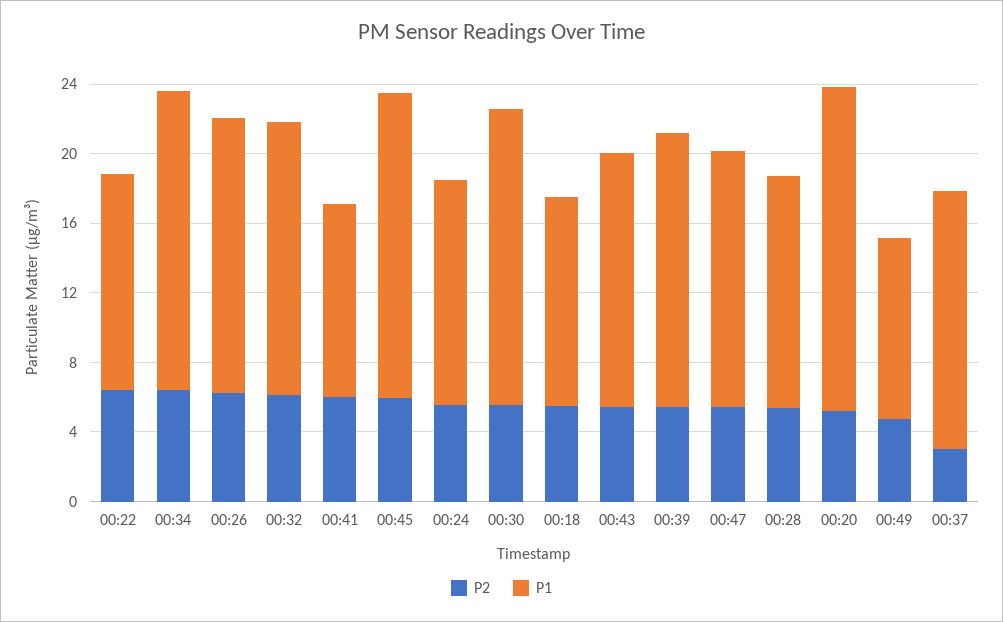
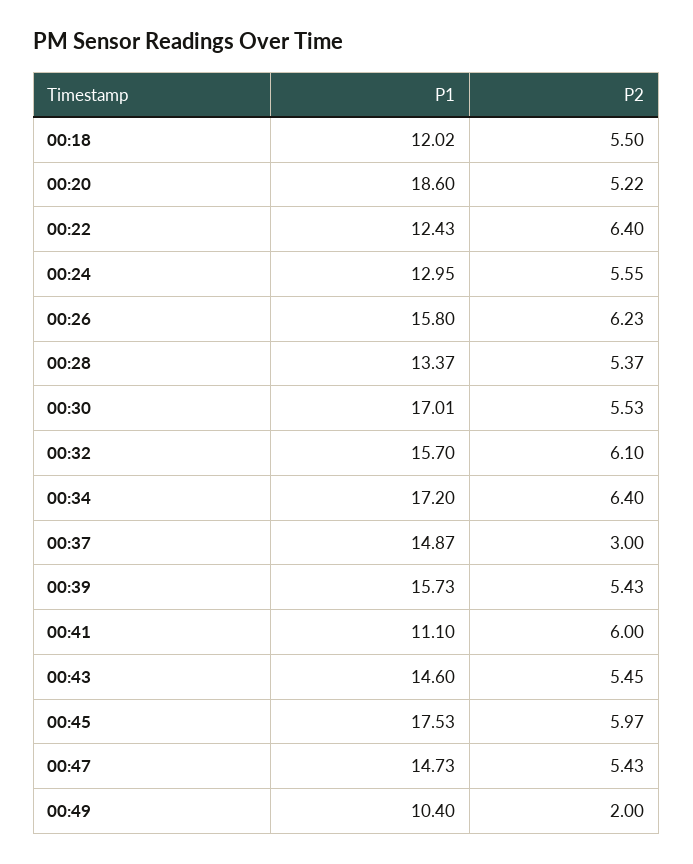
  {
    "P2": {
      "00:22": 6.4,
      "00:34": 6.4,
      "00:26": 6.23,
      "00:32": 6.1,
      "00:41": 6,
      "00:45": 5.97,
      "00:24": 5.55,
      "00:30": 5.53,
      "00:18": 5.5,
      "00:43": 5.45,
      "00:39": 5.43,
      "00:47": 5.43,
      "00:28": 5.37,
      "00:20": 5.22,
-     "00:49": 5,
+     "00:49": 2,
      "00:37": 3
    },
    "P1": {
      "00:22": 12.43,
      "00:34": 17.2,
      "00:26": 15.8,
      "00:32": 15.7,
      "00:41": 11.1,
      "00:45": 17.53,
      "00:24": 12.95,
      "00:30": 17.01,
      "00:18": 12.02,
      "00:43": 14.6,
      "00:39": 15.73,
      "00:47": 14.73,
      "00:28": 13.37,
      "00:20": 18.6,
      "00:49": 10.4,
      "00:37": 14.87
    }
  }

